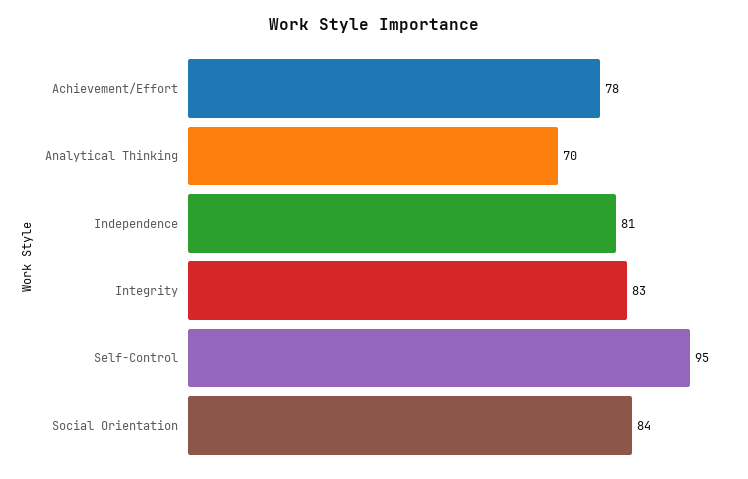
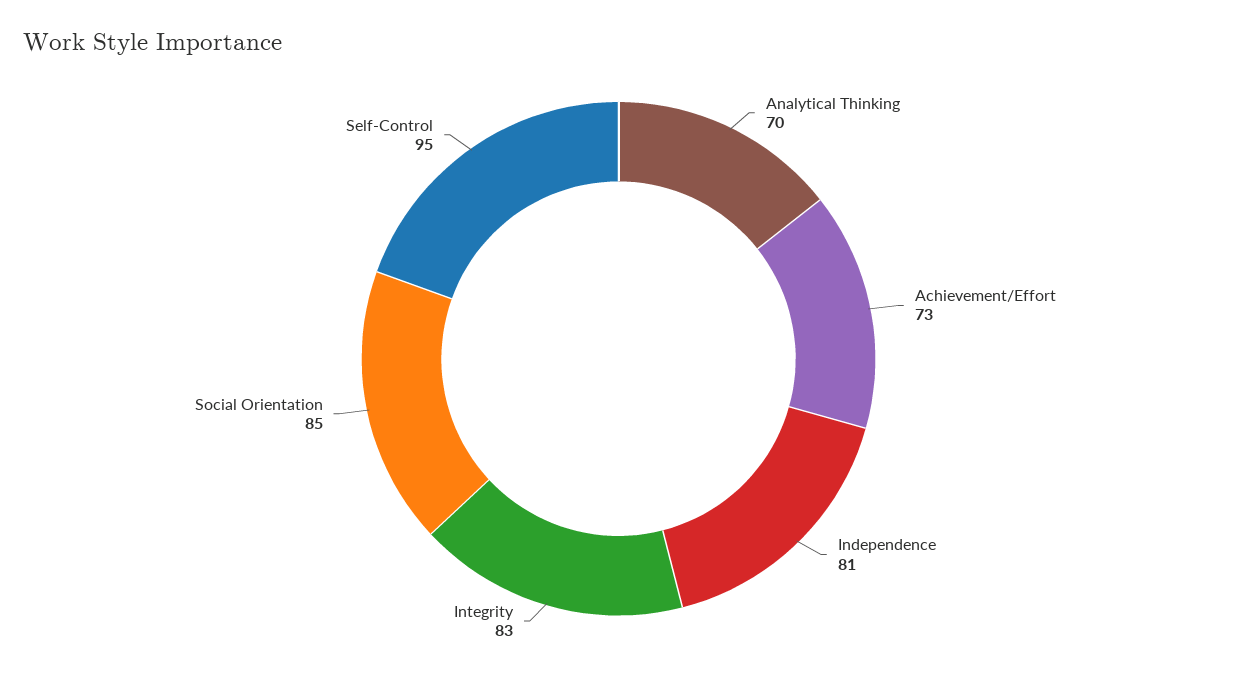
  {
-   "Achievement/Effort": 78,
+   "Achievement/Effort": 73,
    "Analytical Thinking": 70,
    "Independence": 81,
    "Integrity": 83,
    "Self-Control": 95,
-   "Social Orientation": 84
+   "Social Orientation": 85
  }

